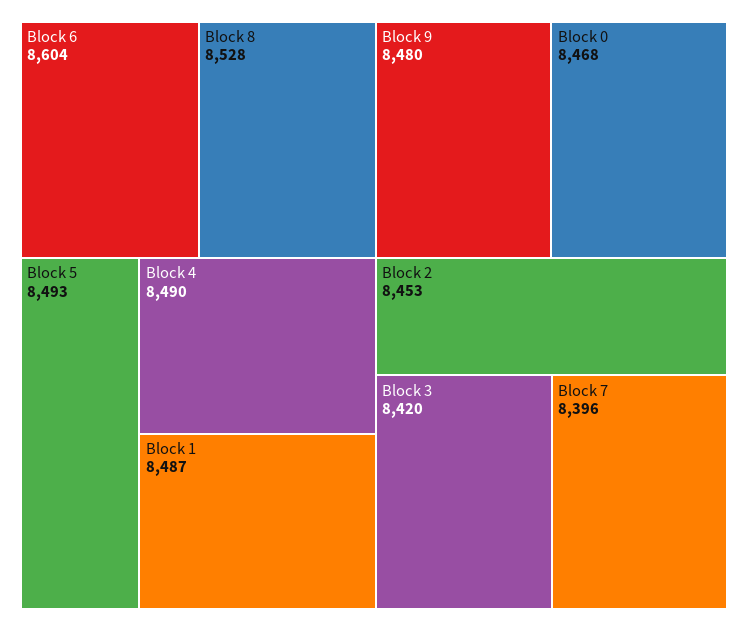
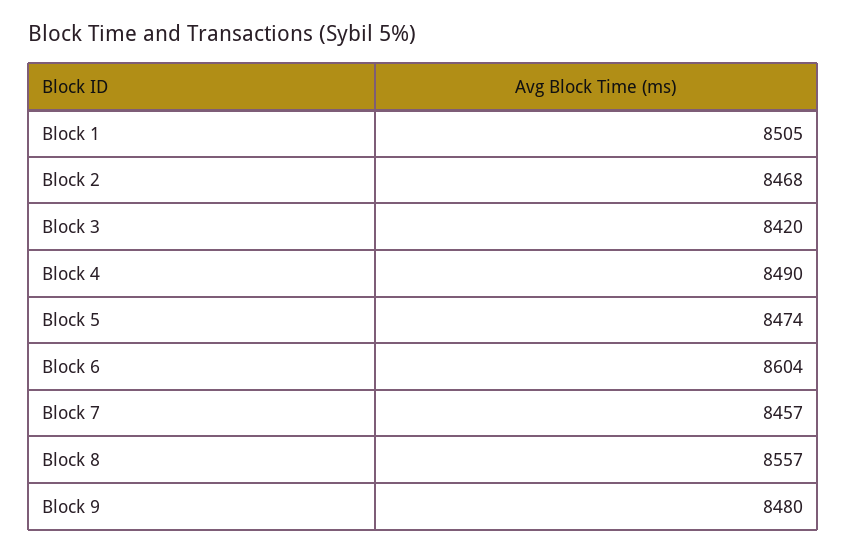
  {
    "Block 6": 8604,
-   "Block 8": 8528,
+   "Block 8": 8557,
-   "Block 5": 8493,
+   "Block 5": 8474,
    "Block 4": 8490,
-   "Block 1": 8487,
+   "Block 1": 8505,
    "Block 9": 8480,
-   "Block 0": 8468,
-   "Block 2": 8453,
+   "Block 2": 8468,
    "Block 3": 8420,
-   "Block 7": 8396
+   "Block 7": 8457
  }

